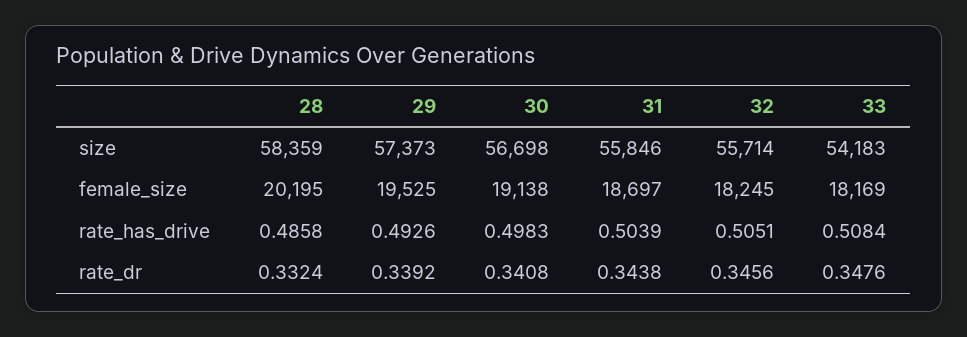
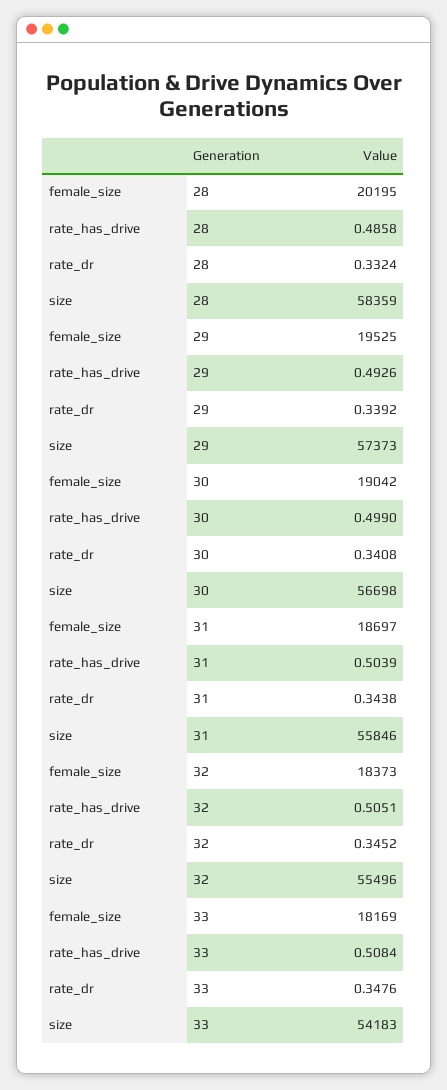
  {
    "28": {
      "size": 58359,
      "female_size": 20195,
      "rate_has_drive": 0.4858,
      "rate_dr": 0.3324
    },
    "29": {
      "size": 57373,
      "female_size": 19525,
      "rate_has_drive": 0.4926,
      "rate_dr": 0.3392
    },
    "30": {
      "size": 56698,
-     "female_size": 19138,
+     "female_size": 19042,
-     "rate_has_drive": 0.4983,
+     "rate_has_drive": 0.499,
      "rate_dr": 0.3408
    },
    "31": {
      "size": 55846,
      "female_size": 18697,
      "rate_has_drive": 0.5039,
      "rate_dr": 0.3438
    },
    "32": {
-     "size": 55714,
+     "size": 55496,
-     "female_size": 18245,
+     "female_size": 18373,
      "rate_has_drive": 0.5051,
-     "rate_dr": 0.3456
+     "rate_dr": 0.3452
    },
    "33": {
      "size": 54183,
      "female_size": 18169,
      "rate_has_drive": 0.5084,
      "rate_dr": 0.3476
    }
  }

